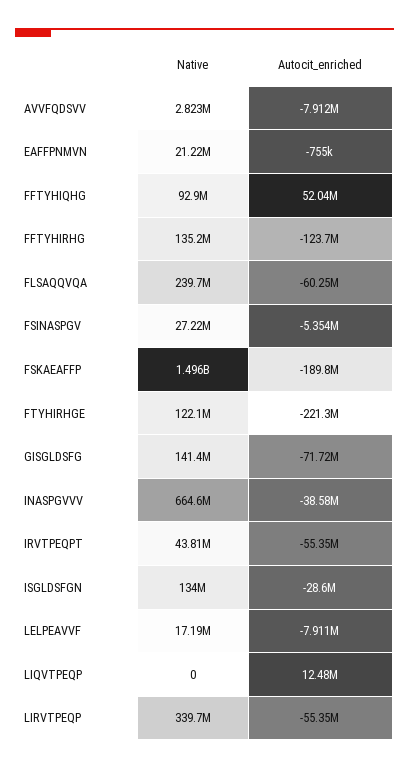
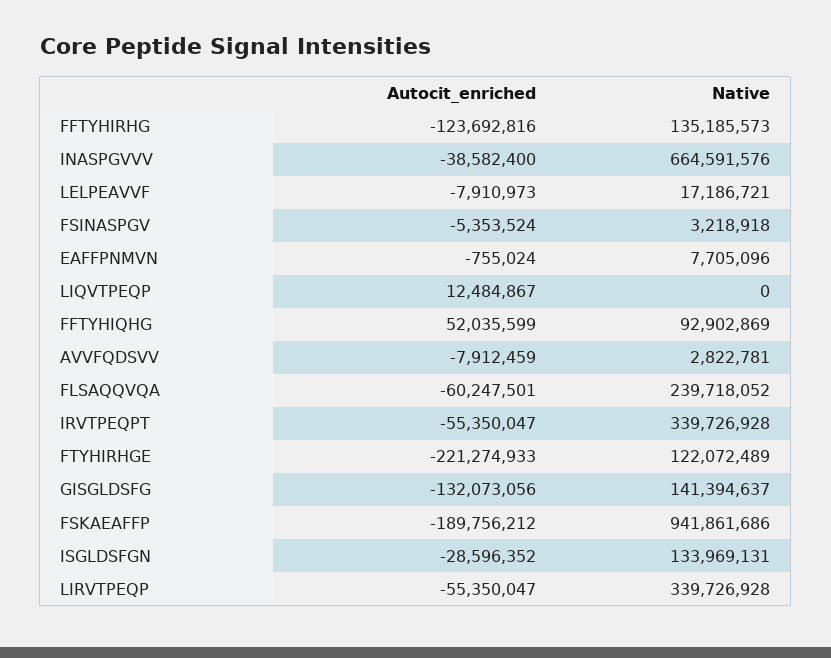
  {
    "Native": {
      "AVVFQDSVV": 2822781,
-     "EAFFPNMVN": 21220000,
+     "EAFFPNMVN": 7705096,
      "FFTYHIQHG": 92902869,
      "FFTYHIRHG": 135185573,
      "FLSAQQVQA": 239718052,
-     "FSINASPGV": 27220000,
+     "FSINASPGV": 3218918,
-     "FSKAEAFFP": 1496000000,
+     "FSKAEAFFP": 941861686,
      "FTYHIRHGE": 122072489,
      "GISGLDSFG": 141394637,
      "INASPGVVV": 664591576,
-     "IRVTPEQPT": 43810000,
+     "IRVTPEQPT": 339726928,
      "ISGLDSFGN": 133969131,
      "LELPEAVVF": 17186721,
      "LIQVTPEQP": 0,
      "LIRVTPEQP": 339726928
    },
    "Autocit_enriched": {
      "AVVFQDSVV": -7912459,
      "EAFFPNMVN": -755024,
      "FFTYHIQHG": 52035599,
      "FFTYHIRHG": -123692816,
      "FLSAQQVQA": -60247501,
      "FSINASPGV": -5353524,
      "FSKAEAFFP": -189756212,
      "FTYHIRHGE": -221274933,
-     "GISGLDSFG": -71720000,
+     "GISGLDSFG": -132073056,
      "INASPGVVV": -38582400,
      "IRVTPEQPT": -55350047,
      "ISGLDSFGN": -28596352,
      "LELPEAVVF": -7910973,
      "LIQVTPEQP": 12484867,
      "LIRVTPEQP": -55350047
    }
  }

